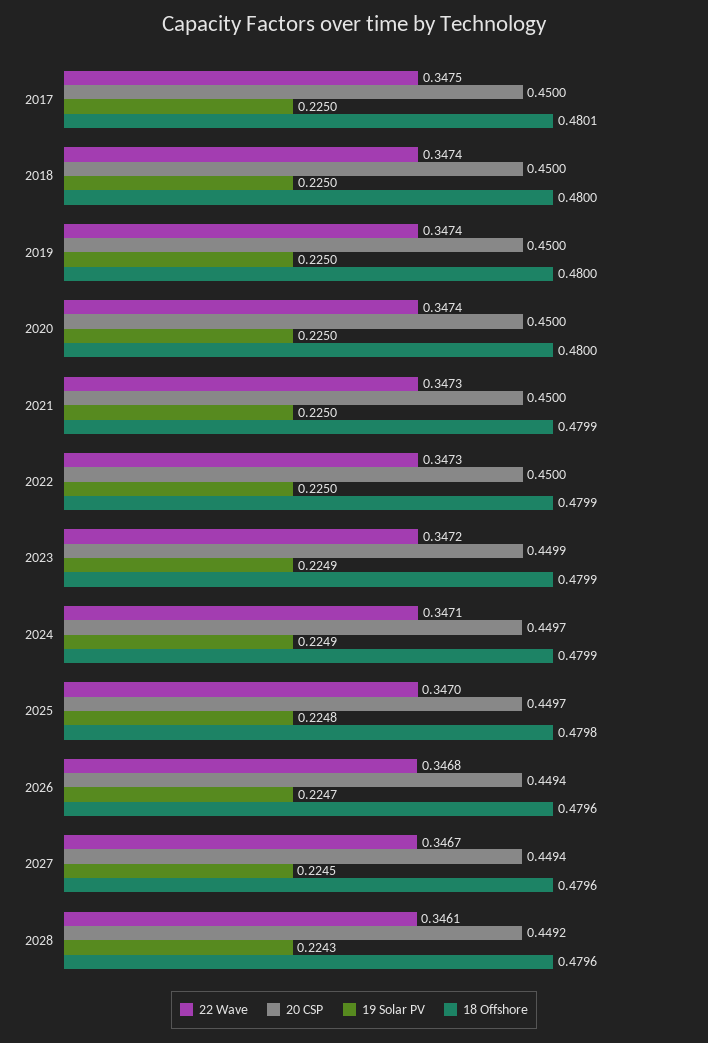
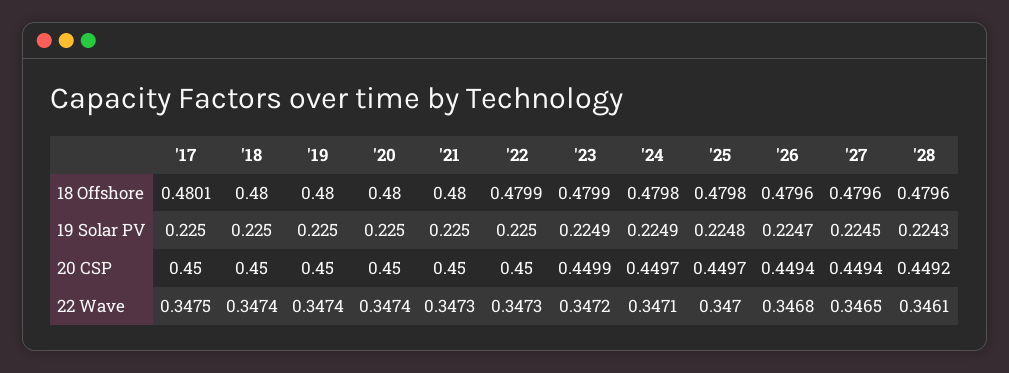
  {
    "22 Wave": {
      "2017": 0.3475,
      "2018": 0.3474,
      "2019": 0.3474,
      "2020": 0.3474,
      "2021": 0.3473,
      "2022": 0.3473,
      "2023": 0.3472,
      "2024": 0.3471,
      "2025": 0.347,
      "2026": 0.3468,
-     "2027": 0.3467,
+     "2027": 0.3465,
      "2028": 0.3461
    },
    "20 CSP": {
      "2017": 0.45,
      "2018": 0.45,
      "2019": 0.45,
      "2020": 0.45,
      "2021": 0.45,
      "2022": 0.45,
      "2023": 0.4499,
      "2024": 0.4497,
      "2025": 0.4497,
      "2026": 0.4494,
      "2027": 0.4494,
      "2028": 0.4492
    },
    "19 Solar PV": {
      "2017": 0.225,
      "2018": 0.225,
      "2019": 0.225,
      "2020": 0.225,
      "2021": 0.225,
      "2022": 0.225,
      "2023": 0.2249,
      "2024": 0.2249,
      "2025": 0.2248,
      "2026": 0.2247,
      "2027": 0.2245,
      "2028": 0.2243
    },
    "18 Offshore": {
      "2017": 0.4801,
      "2018": 0.48,
      "2019": 0.48,
      "2020": 0.48,
-     "2021": 0.4799,
+     "2021": 0.48,
      "2022": 0.4799,
      "2023": 0.4799,
-     "2024": 0.4799,
+     "2024": 0.4798,
      "2025": 0.4798,
      "2026": 0.4796,
      "2027": 0.4796,
      "2028": 0.4796
    }
  }

